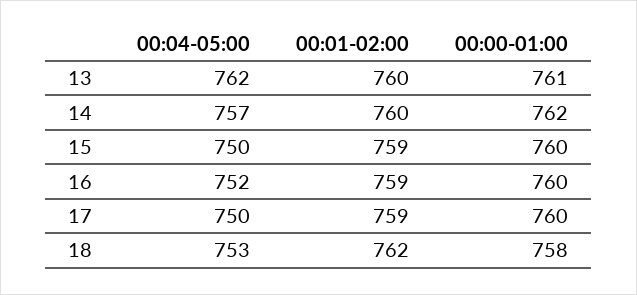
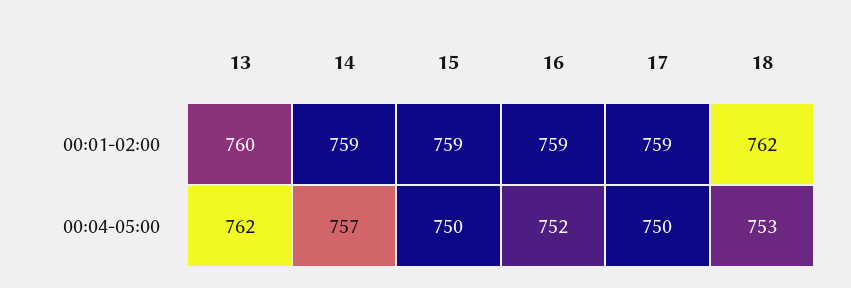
  {
    "00:04-05:00": {
      "13": 762,
      "14": 757,
      "15": 750,
      "16": 752,
      "17": 750,
      "18": 753
    },
    "00:01-02:00": {
      "13": 760,
-     "14": 760,
+     "14": 759,
      "15": 759,
      "16": 759,
      "17": 759,
      "18": 762
-   },
+   }
-   "00:00-01:00": {
-     "13": 761,
-     "14": 762,
-     "15": 760,
-     "16": 760,
-     "17": 760,
-     "18": 758
-   }
  }

